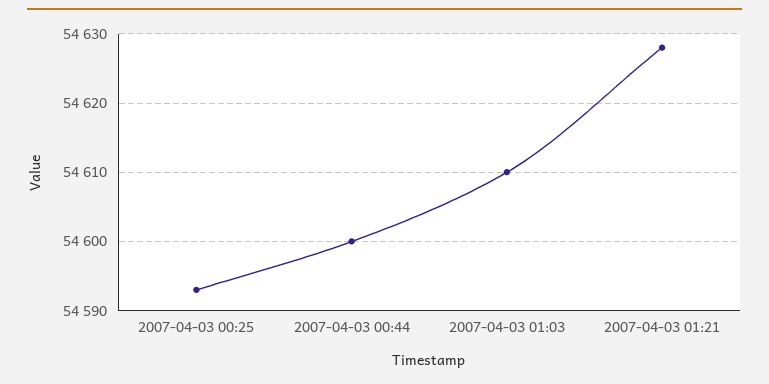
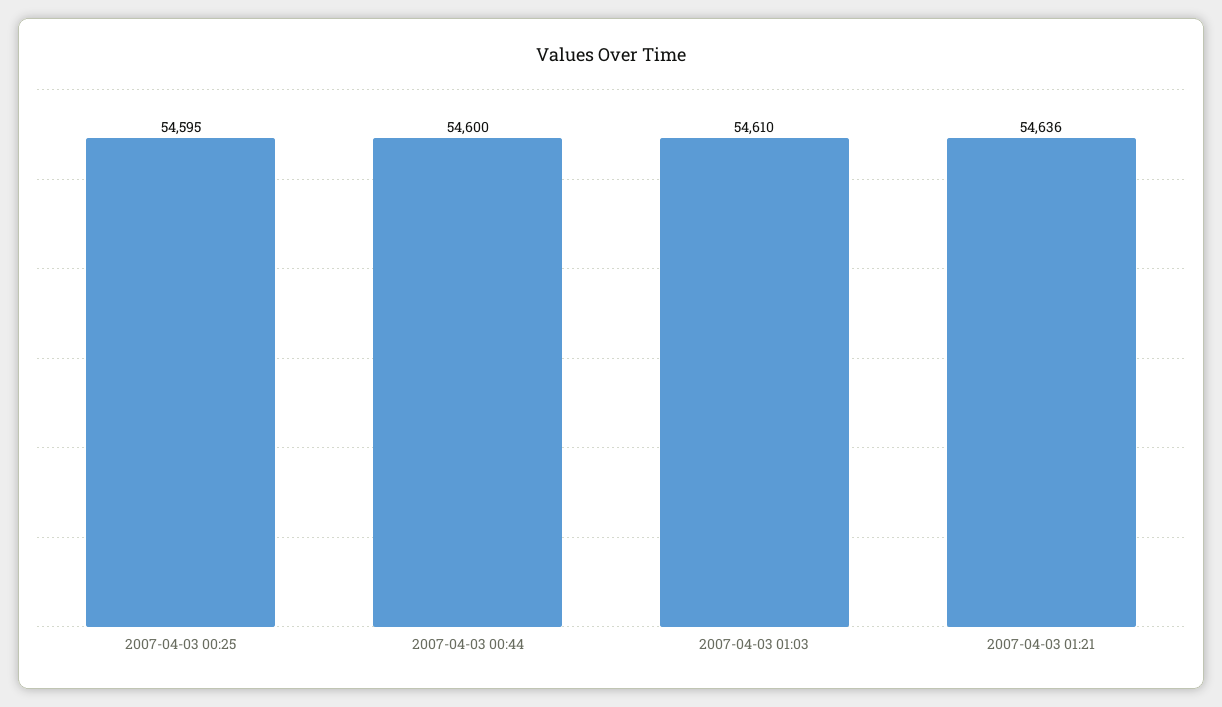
  {
-   "2007-04-03 00:25": 54593,
+   "2007-04-03 00:25": 54595,
    "2007-04-03 00:44": 54600,
    "2007-04-03 01:03": 54610,
-   "2007-04-03 01:21": 54628
+   "2007-04-03 01:21": 54636
  }

